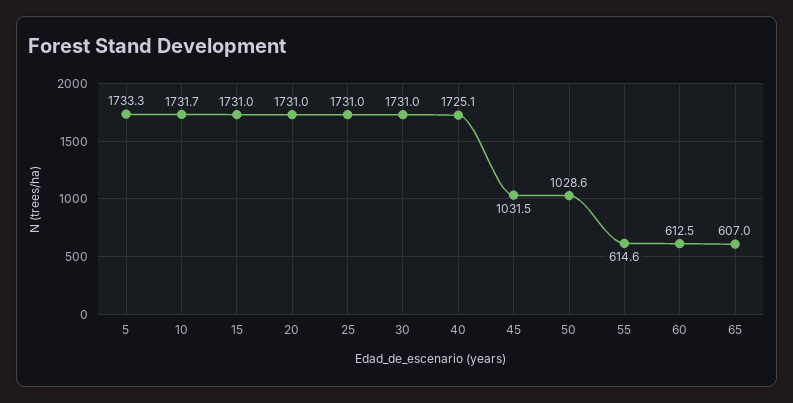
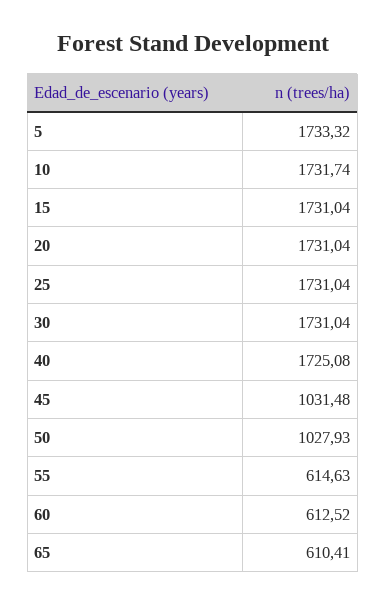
  {
    "5": 1733.32,
    "10": 1731.74,
    "15": 1731.04,
    "20": 1731.04,
    "25": 1731.04,
    "30": 1731.04,
    "40": 1725.08,
    "45": 1031.48,
-   "50": 1028.6,
+   "50": 1027.93,
    "55": 614.63,
    "60": 612.52,
-   "65": 607
+   "65": 610.41
  }

